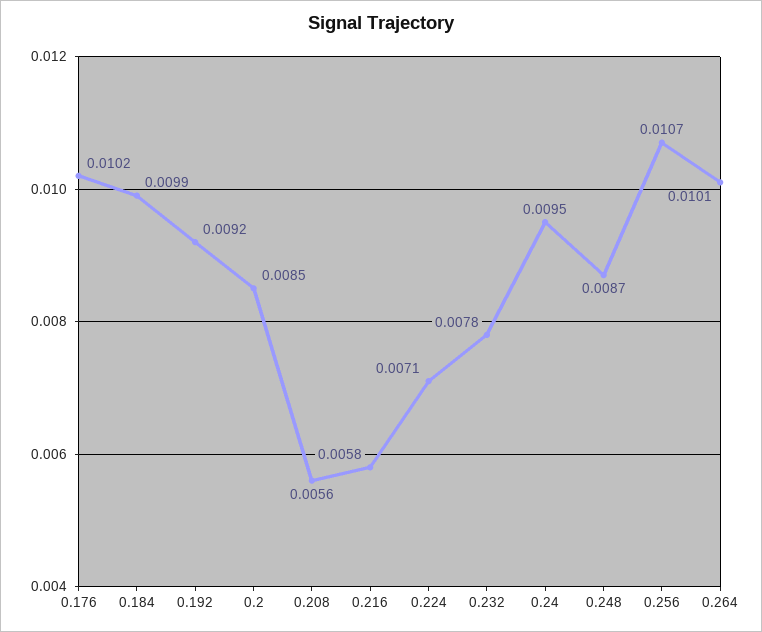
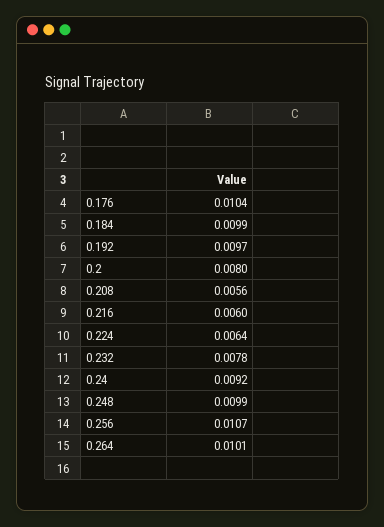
  {
-   "0.176": 0.0102,
+   "0.176": 0.0104,
    "0.184": 0.0099,
-   "0.192": 0.0092,
+   "0.192": 0.0097,
-   "0.2": 0.0085,
+   "0.2": 0.008,
    "0.208": 0.0056,
-   "0.216": 0.0058,
+   "0.216": 0.006,
-   "0.224": 0.0071,
+   "0.224": 0.0064,
    "0.232": 0.0078,
-   "0.24": 0.0095,
+   "0.24": 0.0092,
-   "0.248": 0.0087,
+   "0.248": 0.0099,
    "0.256": 0.0107,
    "0.264": 0.0101
  }

